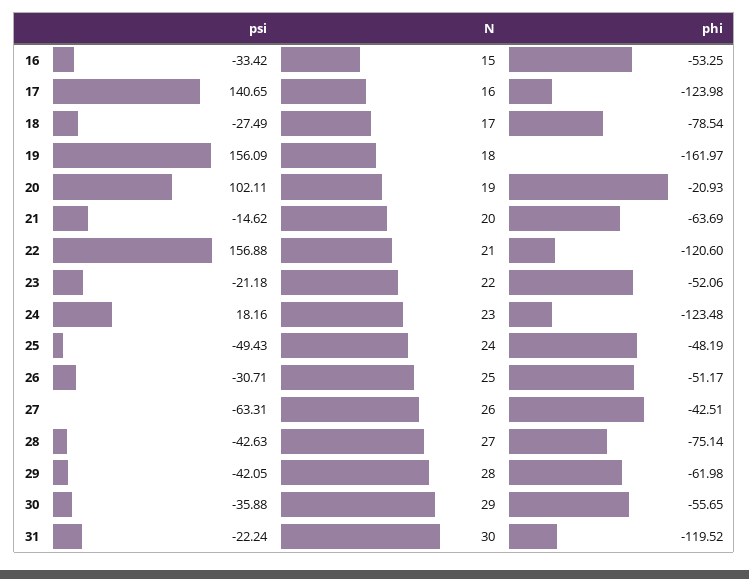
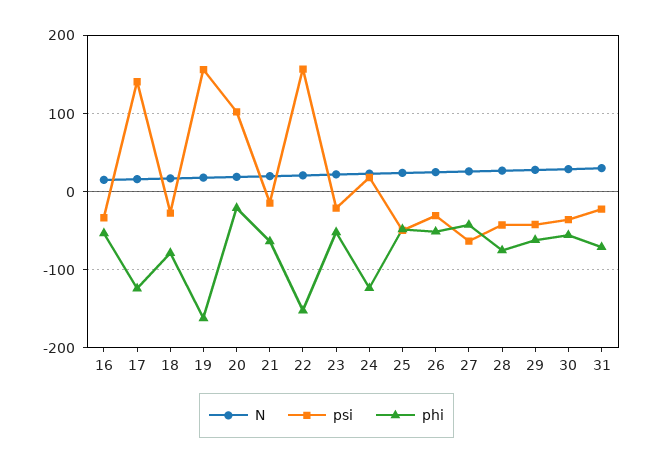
  {
    "psi": {
      "16": -33.42,
      "17": 140.65,
      "18": -27.49,
      "19": 156.09,
      "20": 102.11,
      "21": -14.62,
      "22": 156.88,
      "23": -21.18,
      "24": 18.16,
      "25": -49.43,
      "26": -30.71,
      "27": -63.31,
      "28": -42.63,
      "29": -42.05,
      "30": -35.88,
      "31": -22.24
    },
    "N": {
      "16": 15,
      "17": 16,
      "18": 17,
      "19": 18,
      "20": 19,
      "21": 20,
      "22": 21,
      "23": 22,
      "24": 23,
      "25": 24,
      "26": 25,
      "27": 26,
      "28": 27,
      "29": 28,
      "30": 29,
      "31": 30
    },
    "phi": {
      "16": -53.25,
      "17": -123.98,
      "18": -78.54,
      "19": -161.97,
      "20": -20.93,
      "21": -63.69,
-     "22": -120.6,
+     "22": -150,
      "23": -52.06,
      "24": -123.48,
      "25": -48.19,
      "26": -51.17,
      "27": -42.51,
      "28": -75.14,
      "29": -61.98,
      "30": -55.65,
-     "31": -119.52
+     "31": -70
    }
  }

